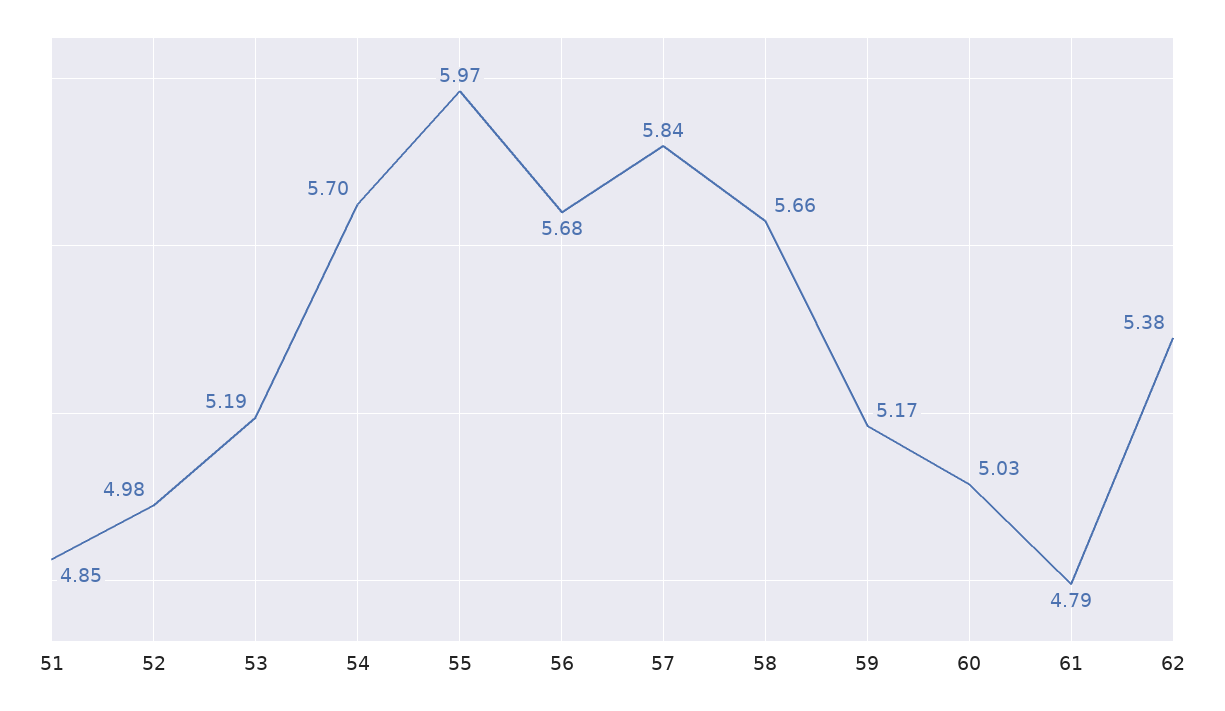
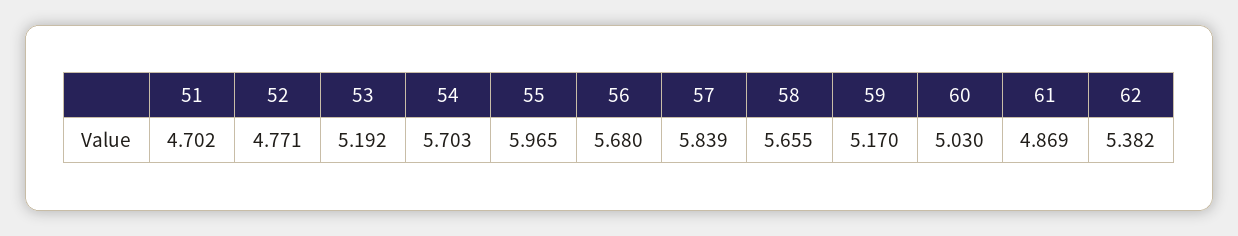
  {
-   "51": 4.85,
+   "51": 4.702,
-   "52": 4.98,
+   "52": 4.771,
    "53": 5.192,
    "54": 5.703,
    "55": 5.965,
    "56": 5.68,
    "57": 5.839,
    "58": 5.655,
    "59": 5.17,
    "60": 5.03,
-   "61": 4.79,
+   "61": 4.869,
    "62": 5.382
  }

